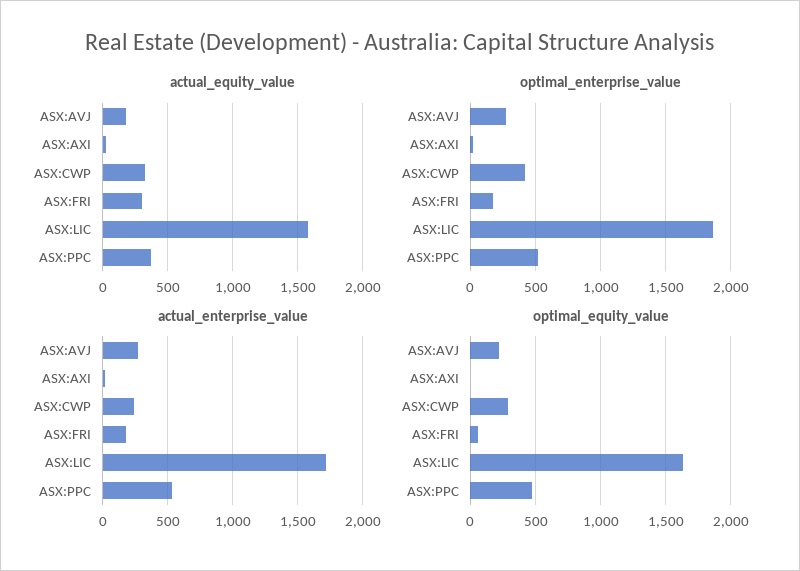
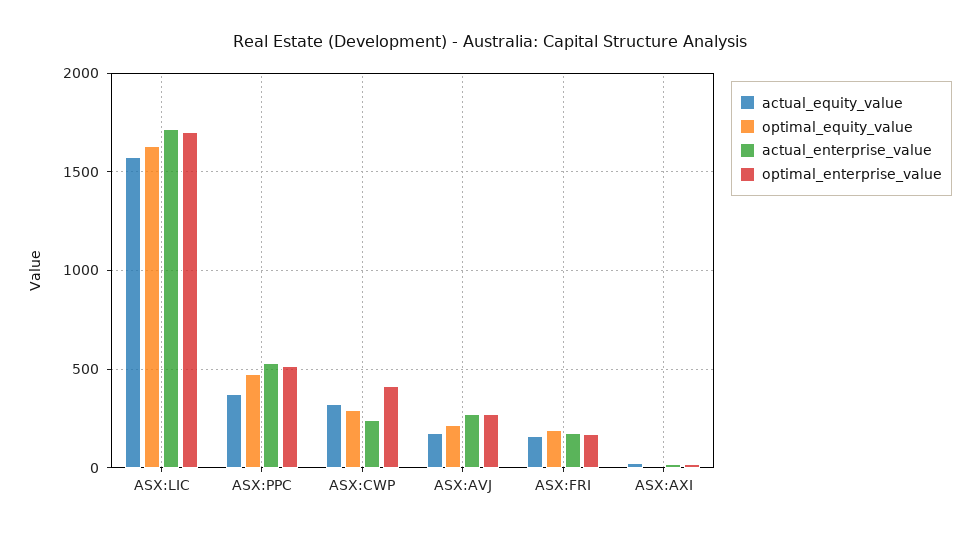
  {
    "actual_equity_value": {
      "ASX:AVJ": 200,
      "ASX:AXI": 50,
      "ASX:CWP": 300,
-     "ASX:FRI": 300,
+     "ASX:FRI": 150,
      "ASX:LIC": 1600,
      "ASX:PPC": 350
    },
    "optimal_enterprise_value": {
      "ASX:AVJ": 250,
      "ASX:AXI": 0,
      "ASX:CWP": 400,
      "ASX:FRI": 150,
-     "ASX:LIC": 1850,
+     "ASX:LIC": 1700,
      "ASX:PPC": 500
    },
    "actual_enterprise_value": {
      "ASX:AVJ": 300,
      "ASX:AXI": 0,
      "ASX:CWP": 250,
      "ASX:FRI": 200,
      "ASX:LIC": 1700,
      "ASX:PPC": 550
    },
    "optimal_equity_value": {
      "ASX:AVJ": 200,
      "ASX:AXI": 0,
      "ASX:CWP": 300,
-     "ASX:FRI": 50,
+     "ASX:FRI": 200,
      "ASX:LIC": 1650,
      "ASX:PPC": 450
    }
  }

